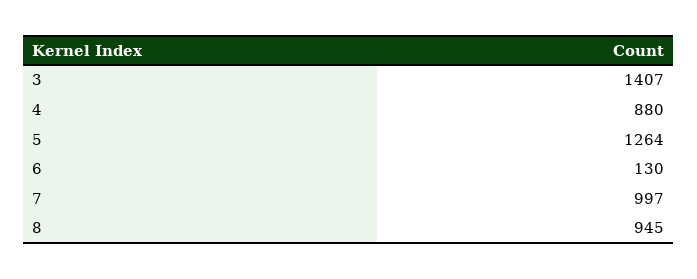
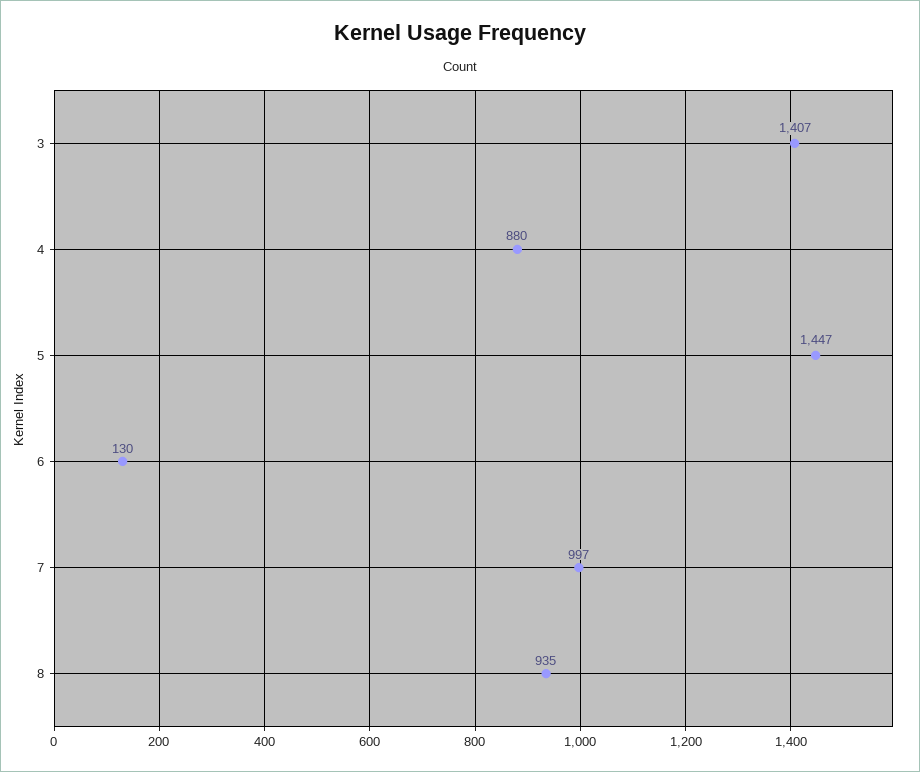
  {
    "3": 1407,
    "4": 880,
-   "5": 1264,
+   "5": 1447,
    "6": 130,
    "7": 997,
-   "8": 945
+   "8": 935
  }

